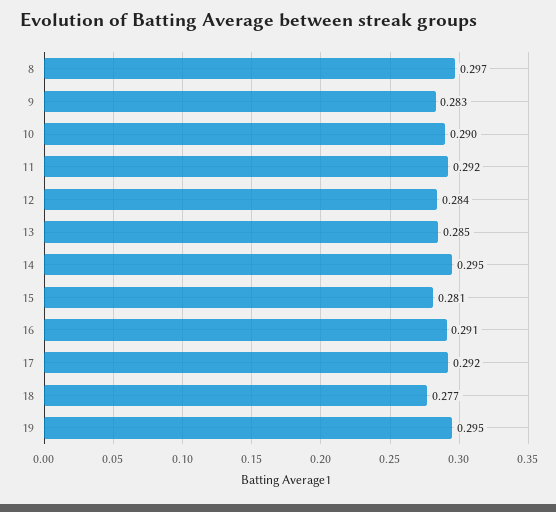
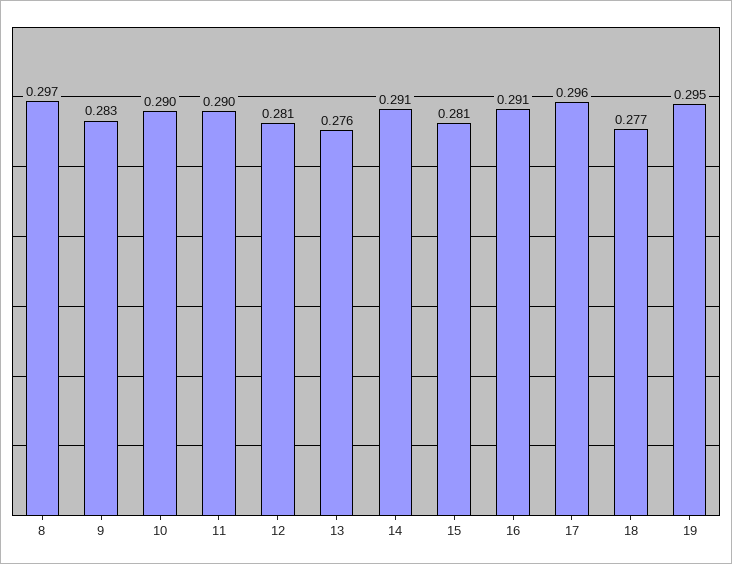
  {
    "8": 0.297,
    "9": 0.283,
    "10": 0.29,
-   "11": 0.292,
+   "11": 0.29,
-   "12": 0.284,
+   "12": 0.281,
-   "13": 0.285,
+   "13": 0.276,
-   "14": 0.295,
+   "14": 0.291,
    "15": 0.281,
    "16": 0.291,
-   "17": 0.292,
+   "17": 0.296,
    "18": 0.277,
    "19": 0.295
  }

